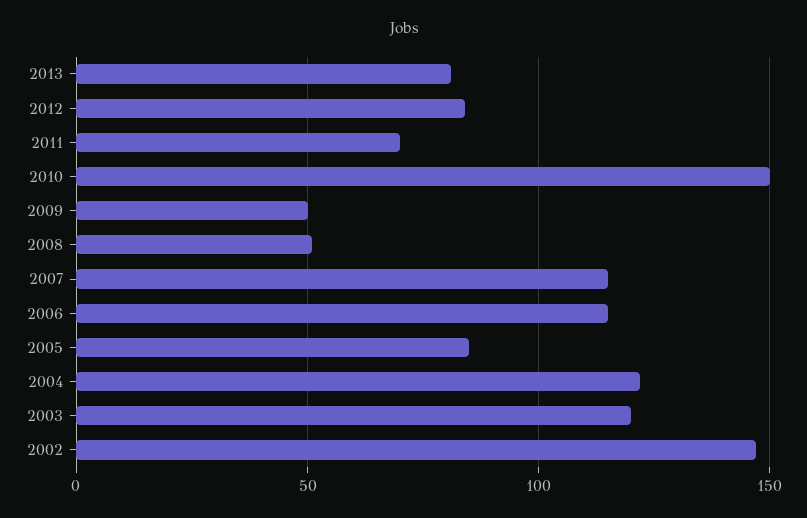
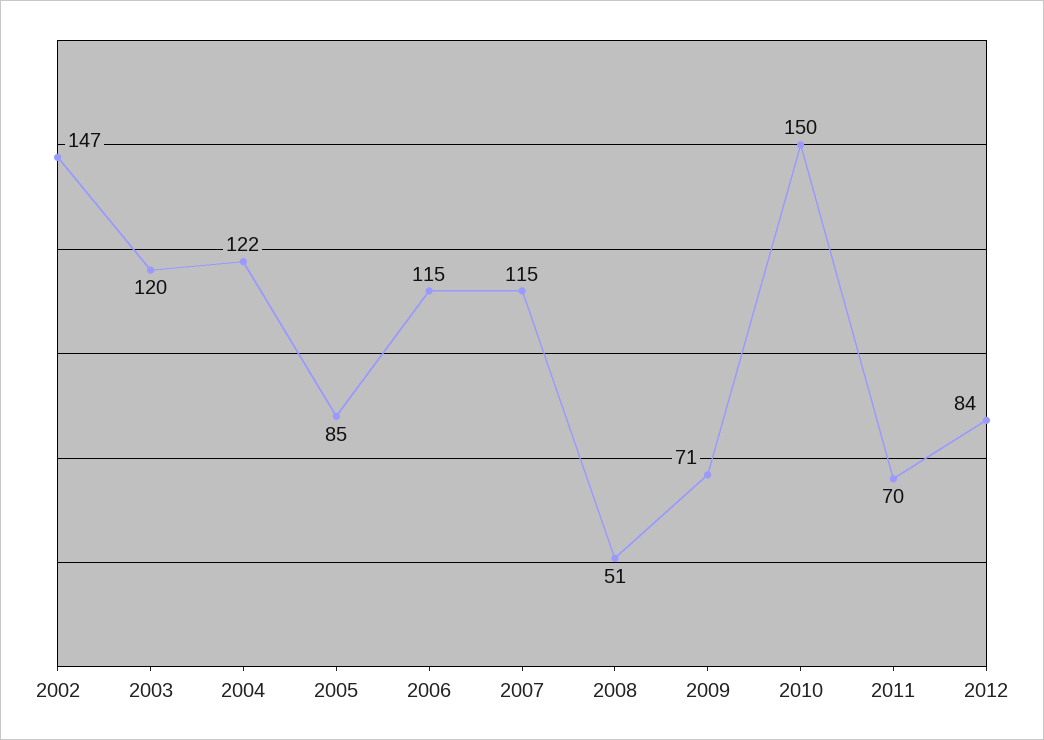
  {
-   "2013": 80,
    "2012": 84,
    "2011": 70,
    "2010": 150,
-   "2009": 50,
+   "2009": 71,
    "2008": 51,
    "2007": 115,
    "2006": 115,
    "2005": 85,
    "2004": 122,
    "2003": 120,
    "2002": 147
  }

